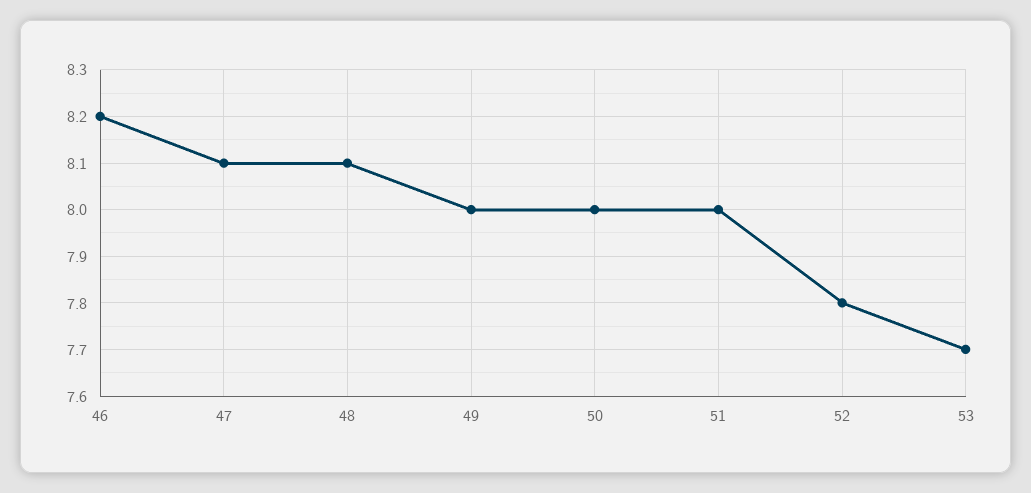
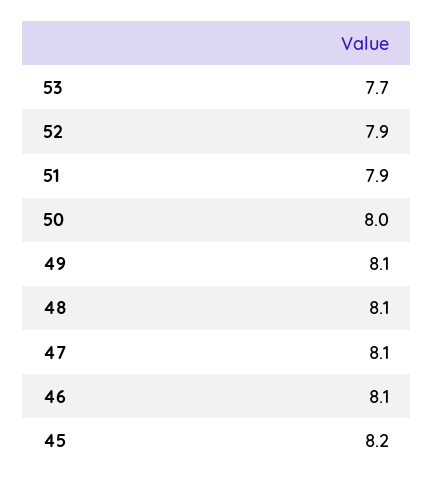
  {
-   "46": 8.2,
+   "46": 8.1,
    "47": 8.1,
    "48": 8.1,
-   "49": 8,
+   "49": 8.1,
    "50": 8,
-   "51": 8,
+   "51": 7.9,
-   "52": 7.8,
+   "52": 7.9,
-   "53": 7.7
+   "53": 7.7,
+   "45": 8.2
  }

